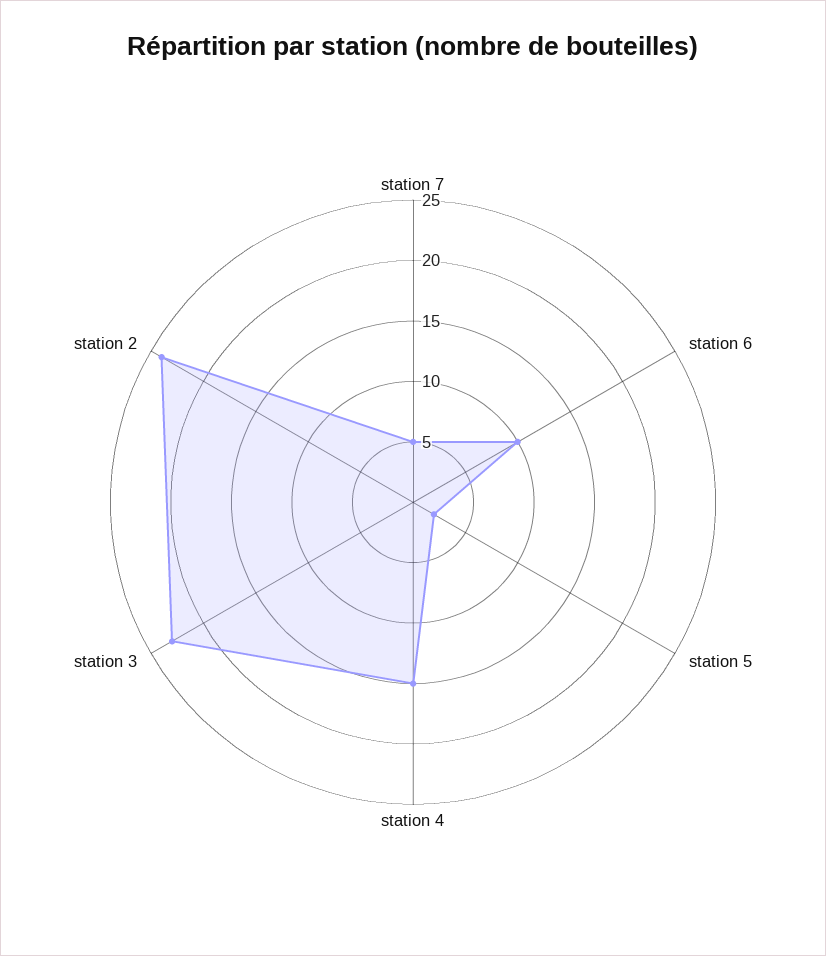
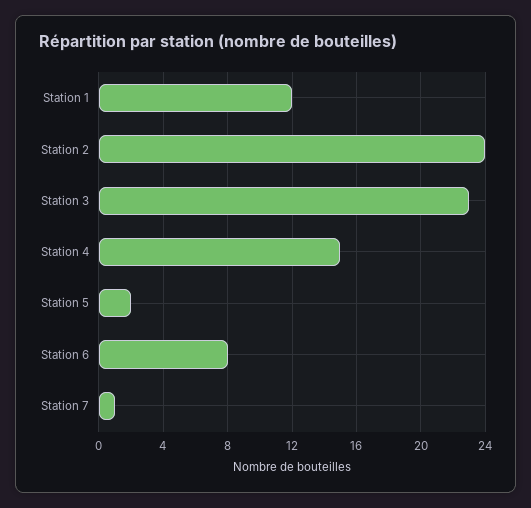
  {
-   "station 7": 5,
+   "station 7": 1,
-   "station 6": 10,
+   "station 6": 8,
    "station 5": 2,
    "station 4": 15,
    "station 3": 23,
-   "station 2": 24
+   "station 2": 24,
+   "Station 1": 12
  }

